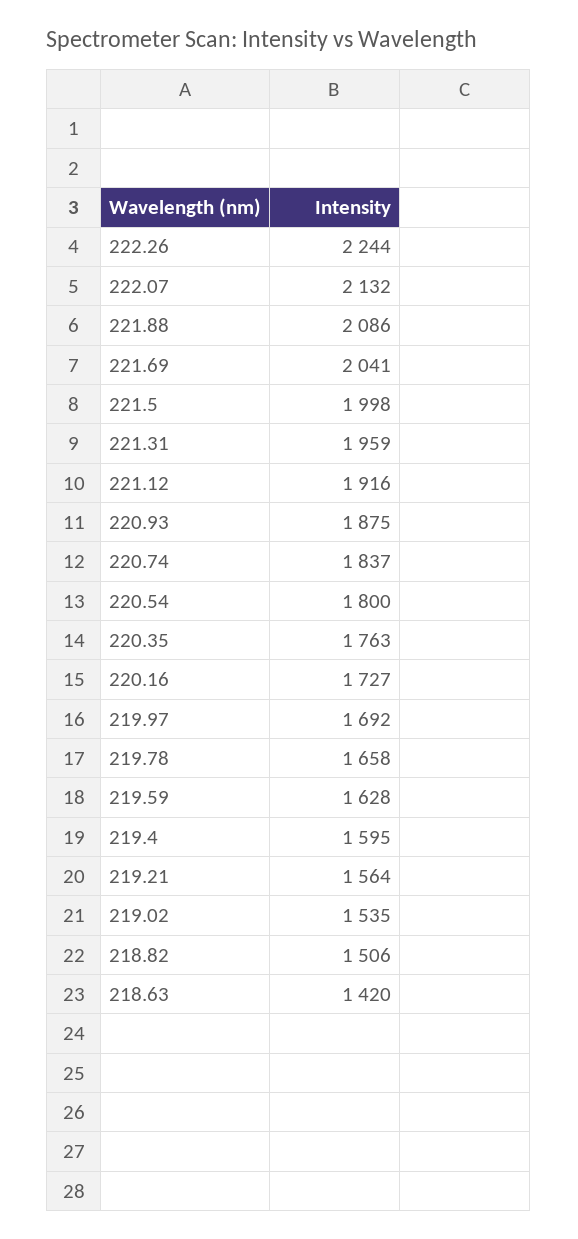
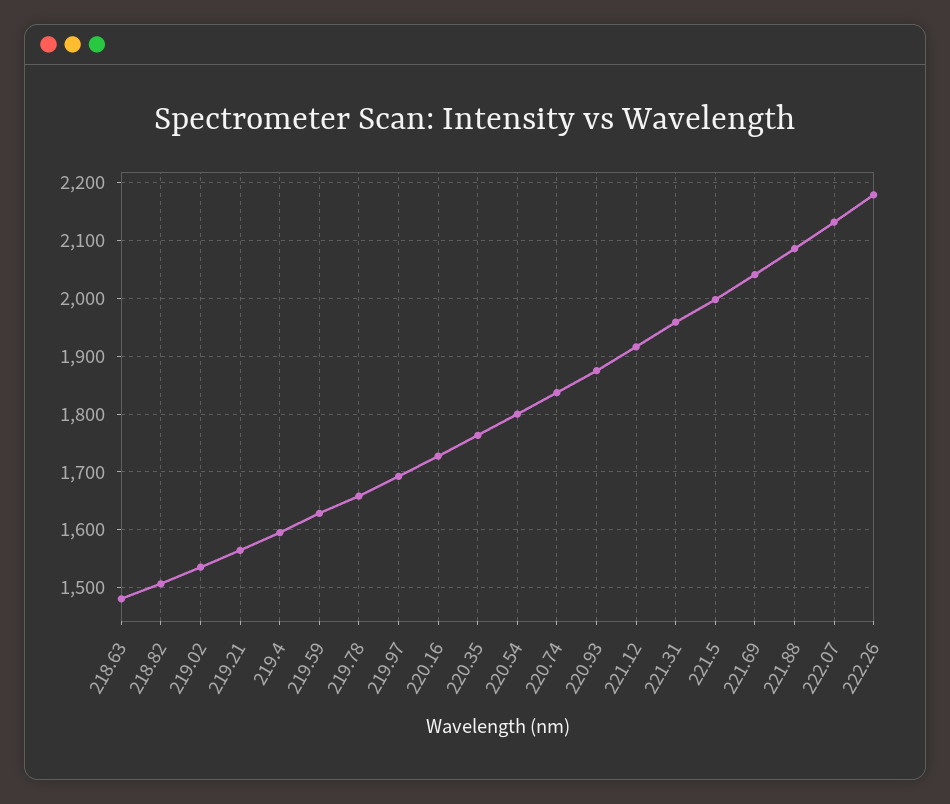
  {
-   "222.26": 2244,
+   "222.26": 2180,
    "222.07": 2132,
    "221.88": 2086,
    "221.69": 2041,
    "221.5": 1998,
    "221.31": 1959,
    "221.12": 1916,
    "220.93": 1875,
    "220.74": 1837,
    "220.54": 1800,
    "220.35": 1763,
    "220.16": 1727,
    "219.97": 1692,
    "219.78": 1658,
    "219.59": 1628,
    "219.4": 1595,
    "219.21": 1564,
    "219.02": 1535,
    "218.82": 1506,
-   "218.63": 1420
+   "218.63": 1480
  }

